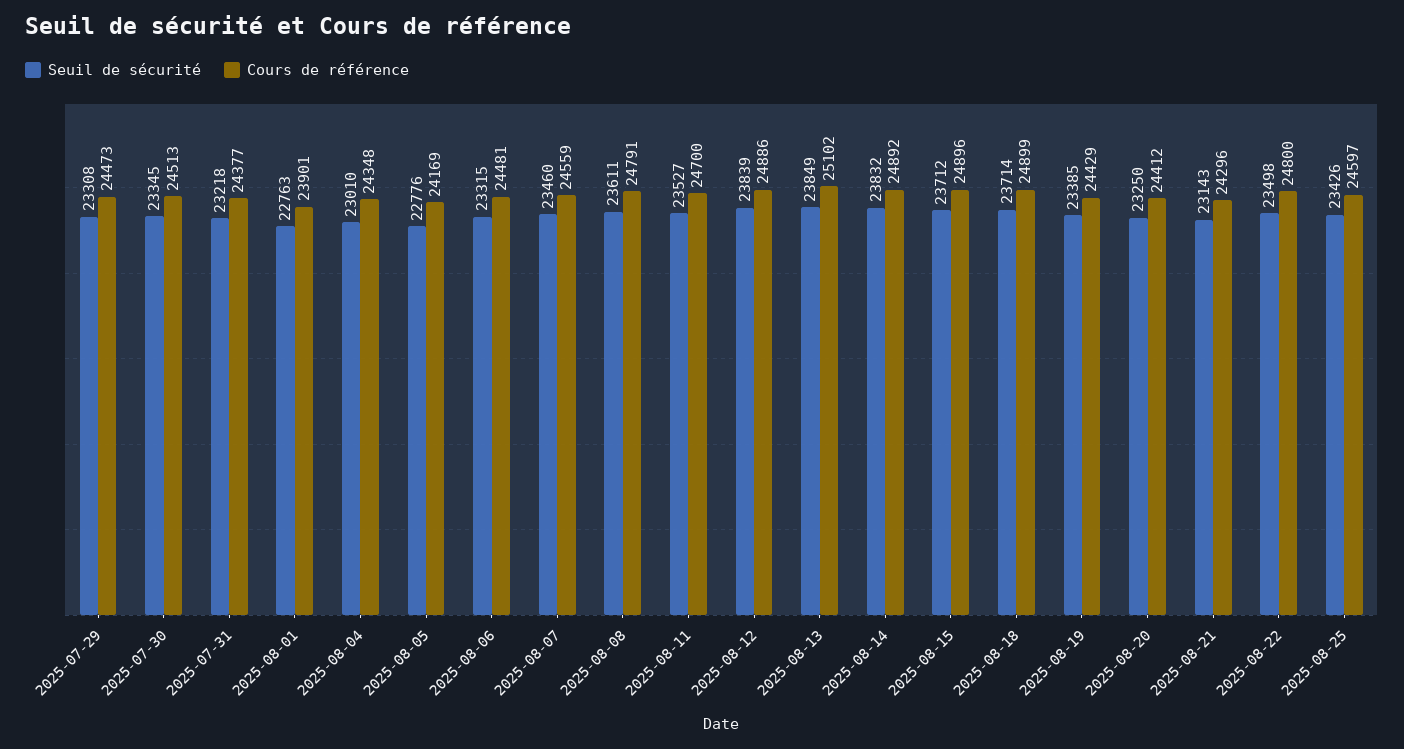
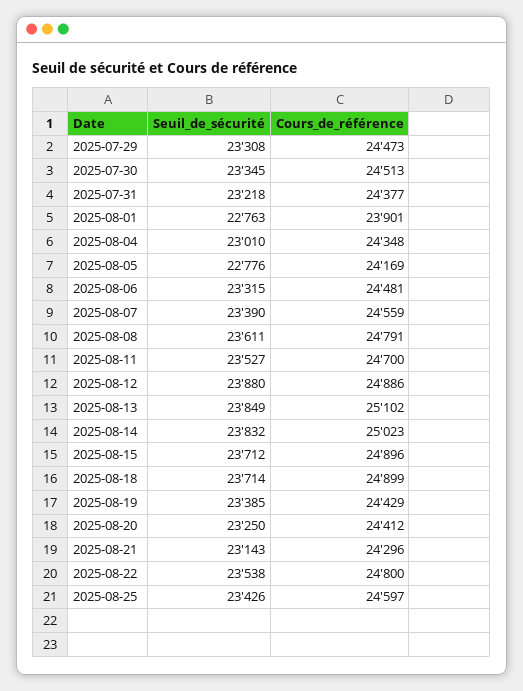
  {
    "Seuil de sécurité": {
      "2025-07-29": 23308,
      "2025-07-30": 23345,
      "2025-07-31": 23218,
      "2025-08-01": 22763,
      "2025-08-04": 23010,
      "2025-08-05": 22776,
      "2025-08-06": 23315,
-     "2025-08-07": 23460,
+     "2025-08-07": 23390,
      "2025-08-08": 23611,
      "2025-08-11": 23527,
-     "2025-08-12": 23839,
+     "2025-08-12": 23880,
      "2025-08-13": 23849,
      "2025-08-14": 23832,
      "2025-08-15": 23712,
      "2025-08-18": 23714,
      "2025-08-19": 23385,
      "2025-08-20": 23250,
      "2025-08-21": 23143,
-     "2025-08-22": 23498,
+     "2025-08-22": 23538,
      "2025-08-25": 23426
    },
    "Cours de référence": {
      "2025-07-29": 24473,
      "2025-07-30": 24513,
      "2025-07-31": 24377,
      "2025-08-01": 23901,
      "2025-08-04": 24348,
      "2025-08-05": 24169,
      "2025-08-06": 24481,
      "2025-08-07": 24559,
      "2025-08-08": 24791,
      "2025-08-11": 24700,
      "2025-08-12": 24886,
      "2025-08-13": 25102,
-     "2025-08-14": 24892,
+     "2025-08-14": 25023,
      "2025-08-15": 24896,
      "2025-08-18": 24899,
      "2025-08-19": 24429,
      "2025-08-20": 24412,
      "2025-08-21": 24296,
      "2025-08-22": 24800,
      "2025-08-25": 24597
    }
  }

